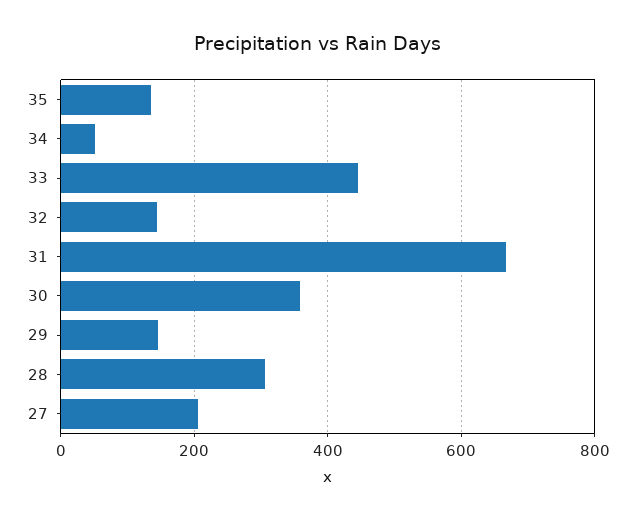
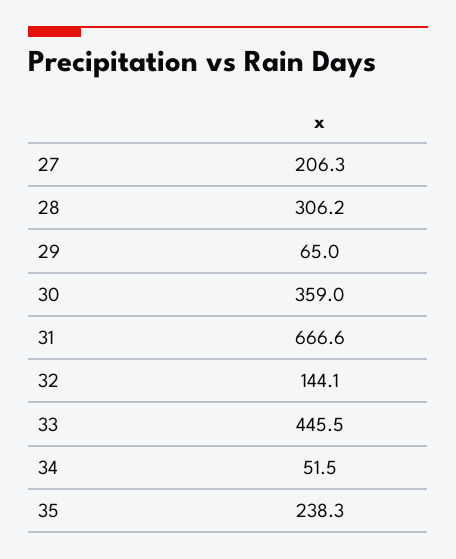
  {
-   "35": 140,
+   "35": 238.3,
    "34": 51.5,
    "33": 445.5,
    "32": 144.1,
    "31": 666.6,
    "30": 359,
-   "29": 140,
+   "29": 65,
    "28": 306.2,
    "27": 206.3
  }

